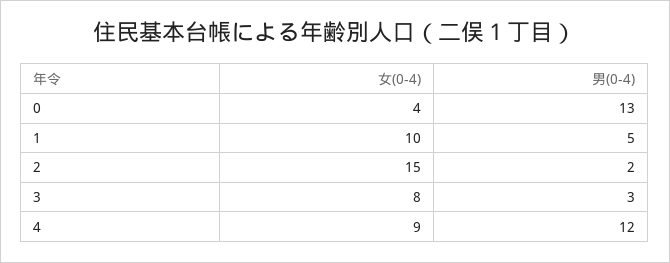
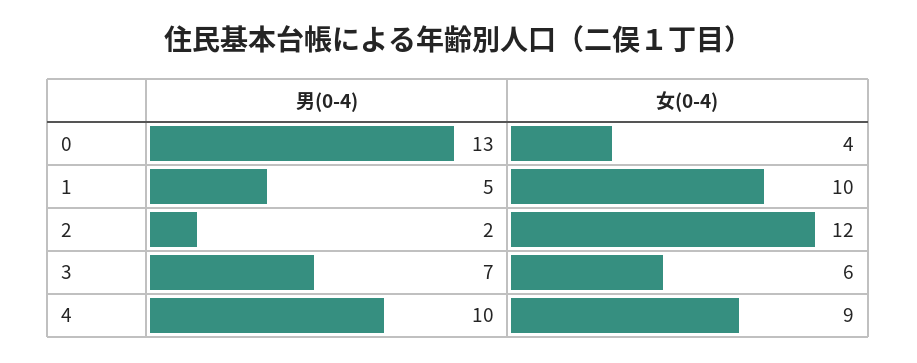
  {
    "女(0-4)": {
      "0": 4,
      "1": 10,
-     "2": 15,
+     "2": 12,
-     "3": 8,
+     "3": 6,
      "4": 9
    },
    "男(0-4)": {
      "0": 13,
      "1": 5,
      "2": 2,
-     "3": 3,
+     "3": 7,
-     "4": 12
+     "4": 10
    }
  }

